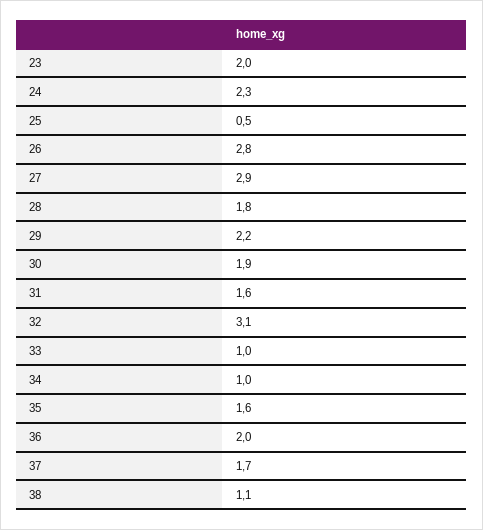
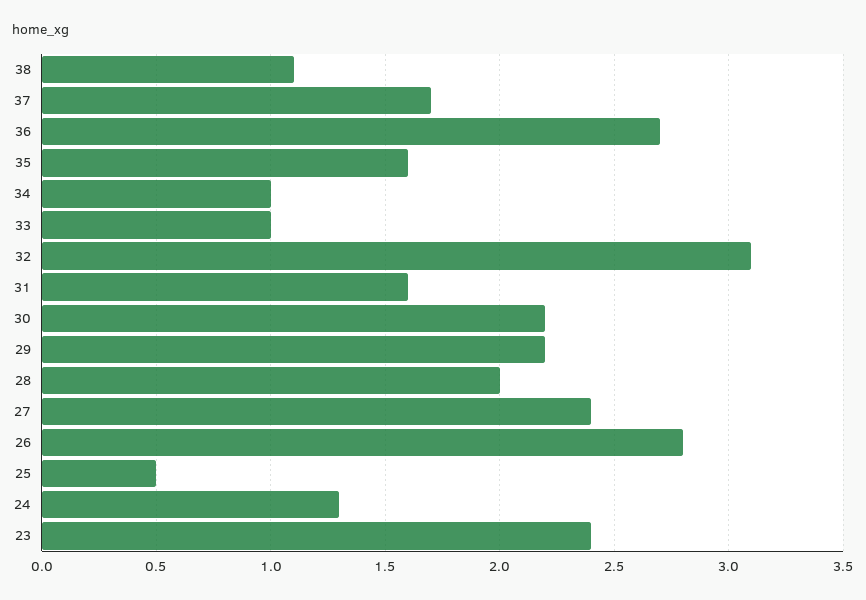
  {
-   "23": 2,
+   "23": 2.4,
-   "24": 2.3,
+   "24": 1.3,
    "25": 0.5,
    "26": 2.8,
-   "27": 2.9,
+   "27": 2.4,
-   "28": 1.8,
+   "28": 2,
    "29": 2.2,
-   "30": 1.9,
+   "30": 2.2,
    "31": 1.6,
    "32": 3.1,
    "33": 1,
    "34": 1,
    "35": 1.6,
-   "36": 2,
+   "36": 2.7,
    "37": 1.7,
    "38": 1.1
  }

